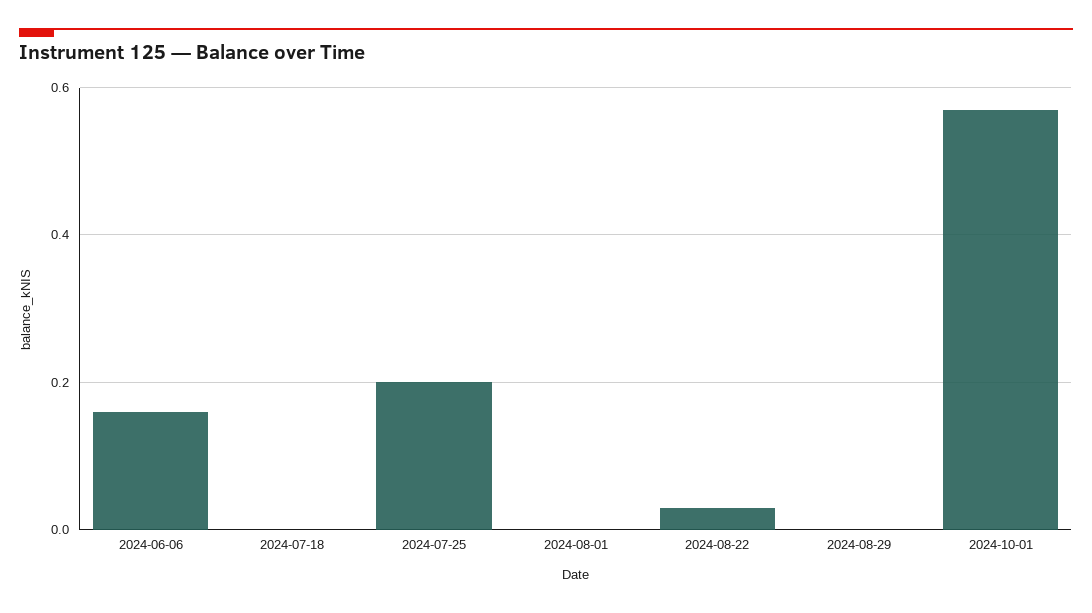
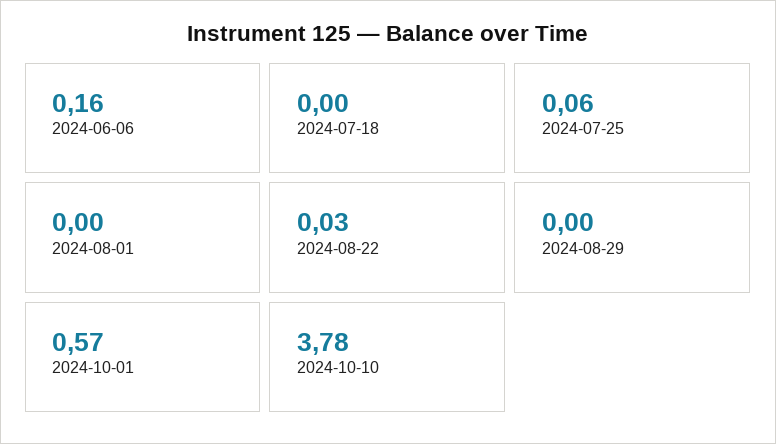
  {
    "2024-06-06": 0.16,
    "2024-07-18": 0,
-   "2024-07-25": 0.2,
+   "2024-07-25": 0.06,
    "2024-08-01": 0,
    "2024-08-22": 0.03,
    "2024-08-29": 0,
-   "2024-10-01": 0.57
+   "2024-10-01": 0.57,
+   "2024-10-10": 3.78
  }

